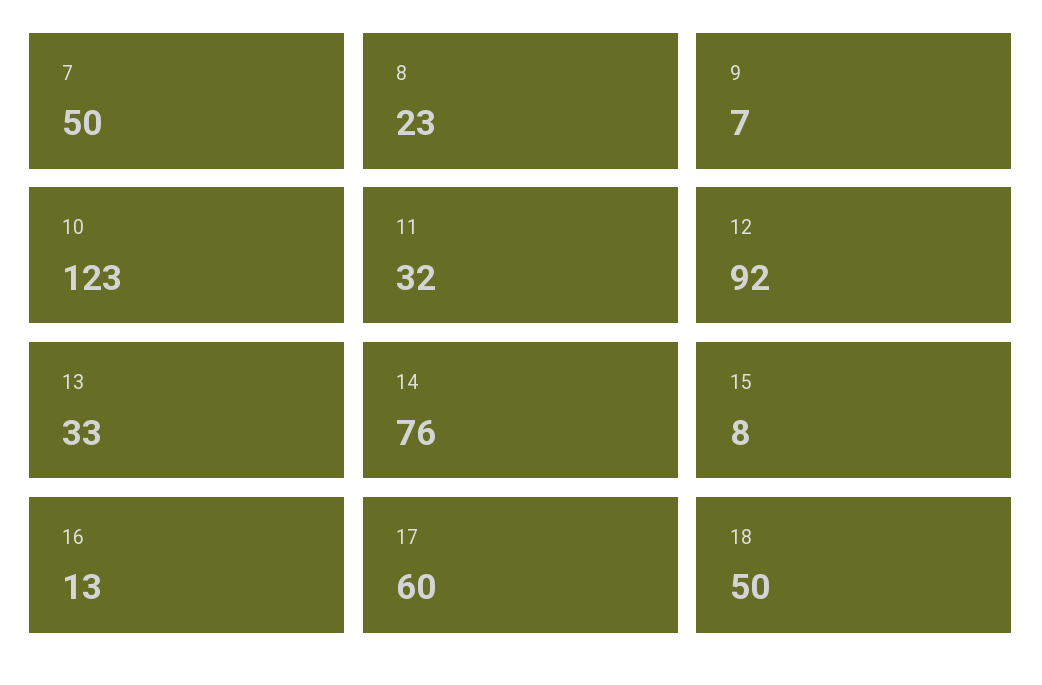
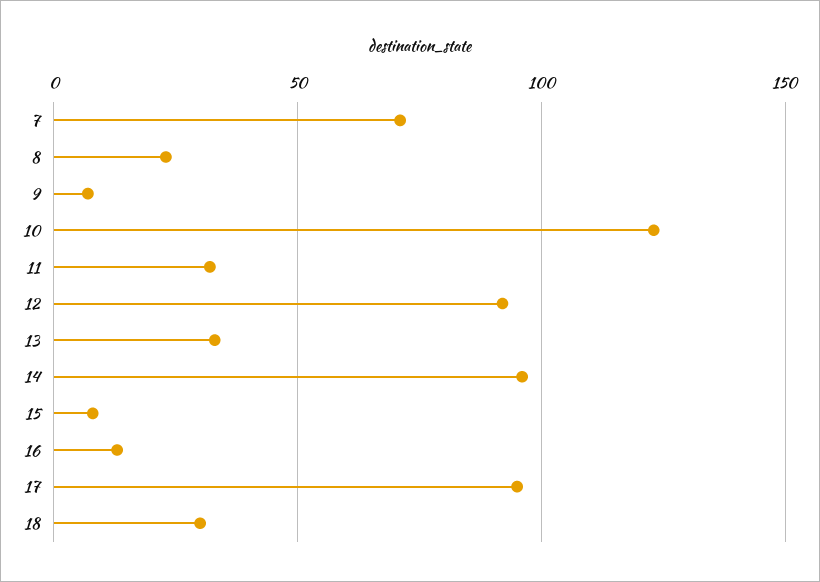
  {
-   "7": 50,
+   "7": 70,
    "8": 23,
    "9": 7,
    "10": 123,
    "11": 32,
    "12": 92,
    "13": 33,
-   "14": 76,
+   "14": 95,
    "15": 8,
    "16": 13,
-   "17": 60,
+   "17": 95,
-   "18": 50
+   "18": 30
  }

